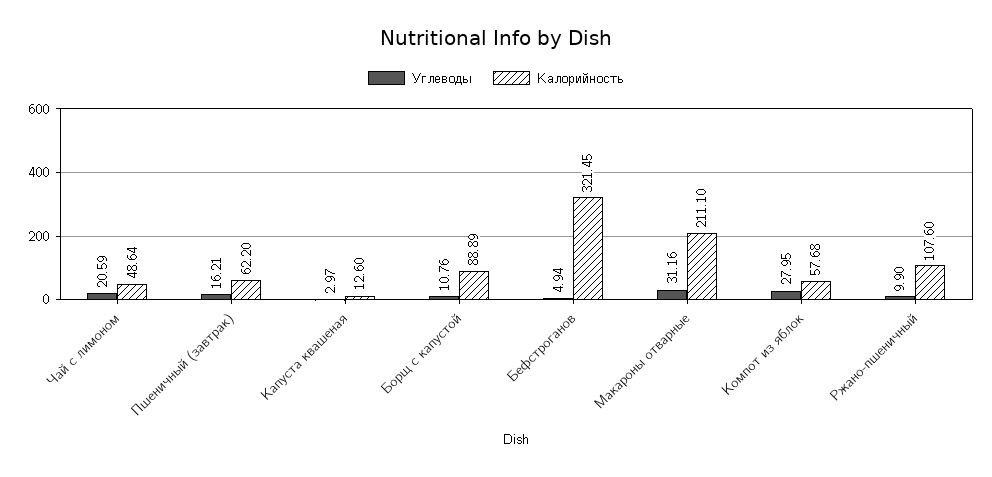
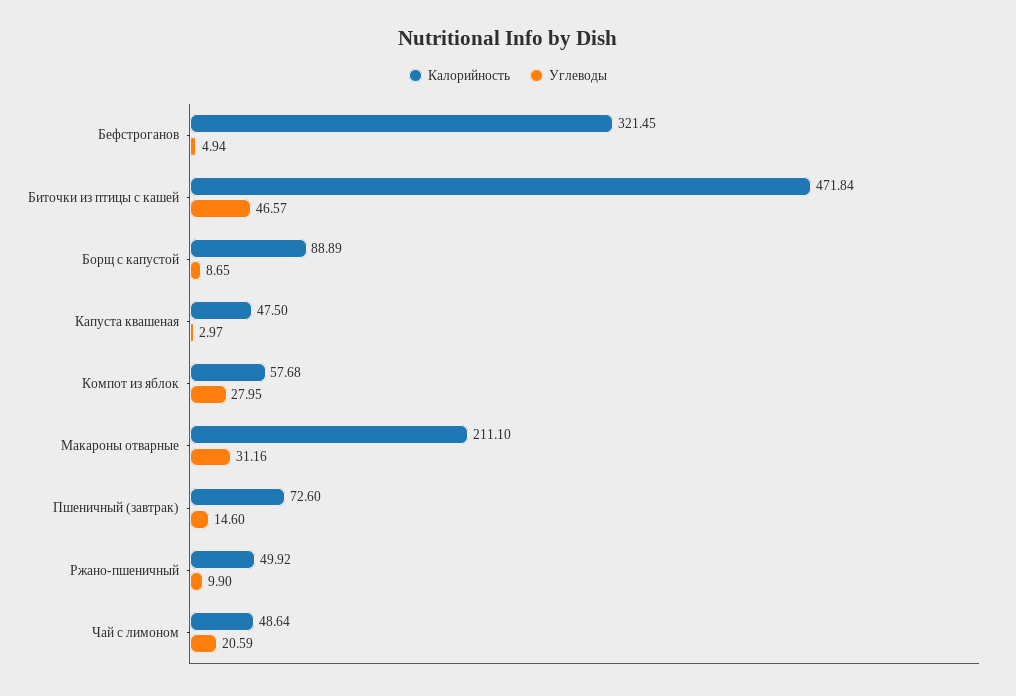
  {
    "Углеводы": {
      "Чай с лимоном": 20.59,
-     "Пшеничный (завтрак)": 16.21,
+     "Пшеничный (завтрак)": 14.6,
      "Капуста квашеная": 2.97,
-     "Борщ с капустой": 10.76,
+     "Борщ с капустой": 8.65,
      "Бефстроганов": 4.94,
      "Макароны отварные": 31.16,
      "Компот из яблок": 27.95,
-     "Ржано-пшеничный": 9.9
+     "Ржано-пшеничный": 9.9,
+     "Биточки из птицы с кашей": 46.57
    },
    "Калорийность": {
      "Чай с лимоном": 48.64,
-     "Пшеничный (завтрак)": 62.2,
+     "Пшеничный (завтрак)": 72.6,
-     "Капуста квашеная": 12.6,
+     "Капуста квашеная": 47.5,
      "Борщ с капустой": 88.89,
      "Бефстроганов": 321.45,
      "Макароны отварные": 211.1,
      "Компот из яблок": 57.68,
-     "Ржано-пшеничный": 107.6
+     "Ржано-пшеничный": 49.92,
+     "Биточки из птицы с кашей": 471.84
    }
  }

